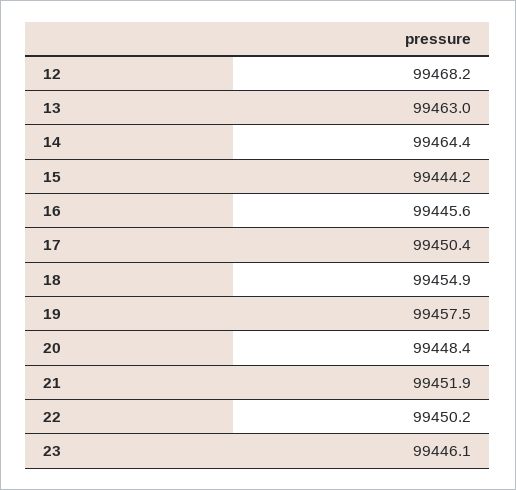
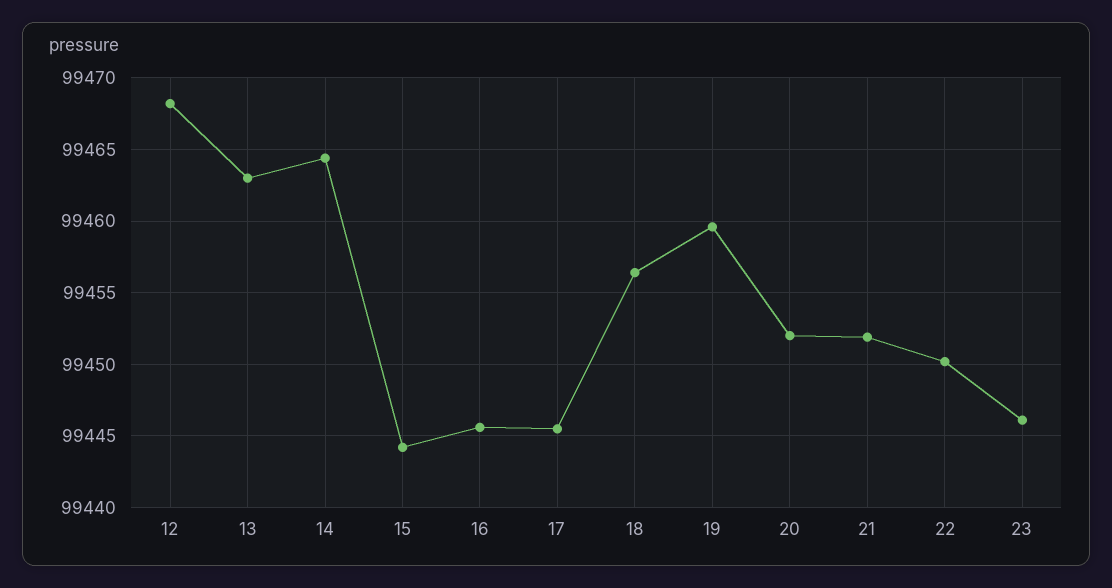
  {
    "12": 99468.2,
    "13": 99463,
    "14": 99464.4,
    "15": 99444.2,
    "16": 99445.6,
-   "17": 99450.4,
+   "17": 99445.5,
-   "18": 99454.9,
+   "18": 99456.5,
-   "19": 99457.5,
+   "19": 99459.5,
-   "20": 99448.4,
+   "20": 99452,
    "21": 99451.9,
    "22": 99450.2,
    "23": 99446.1
  }

